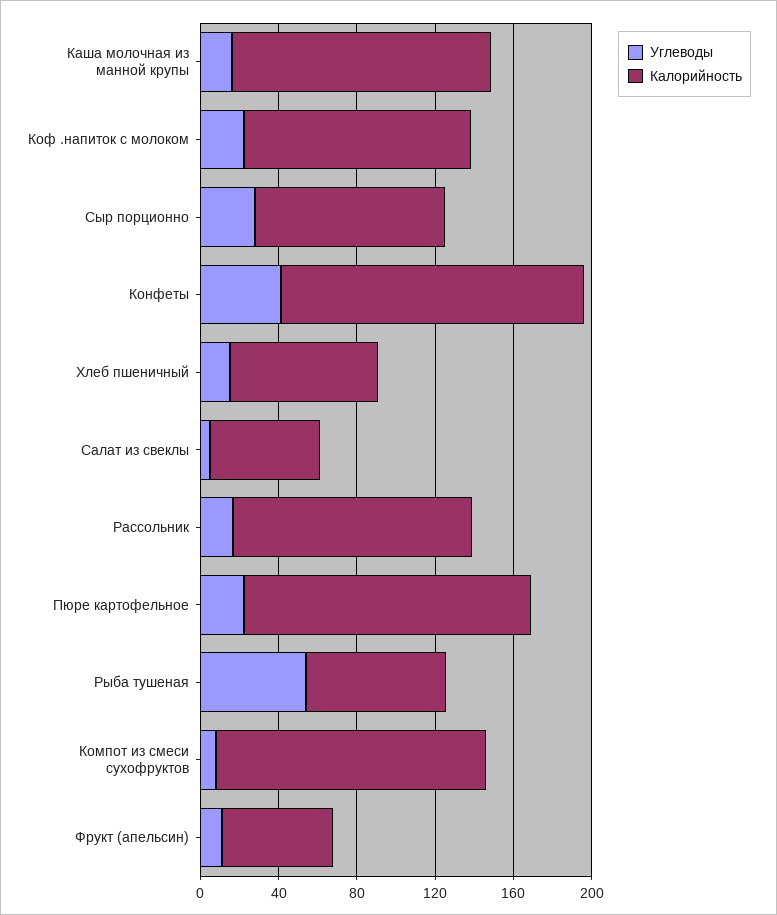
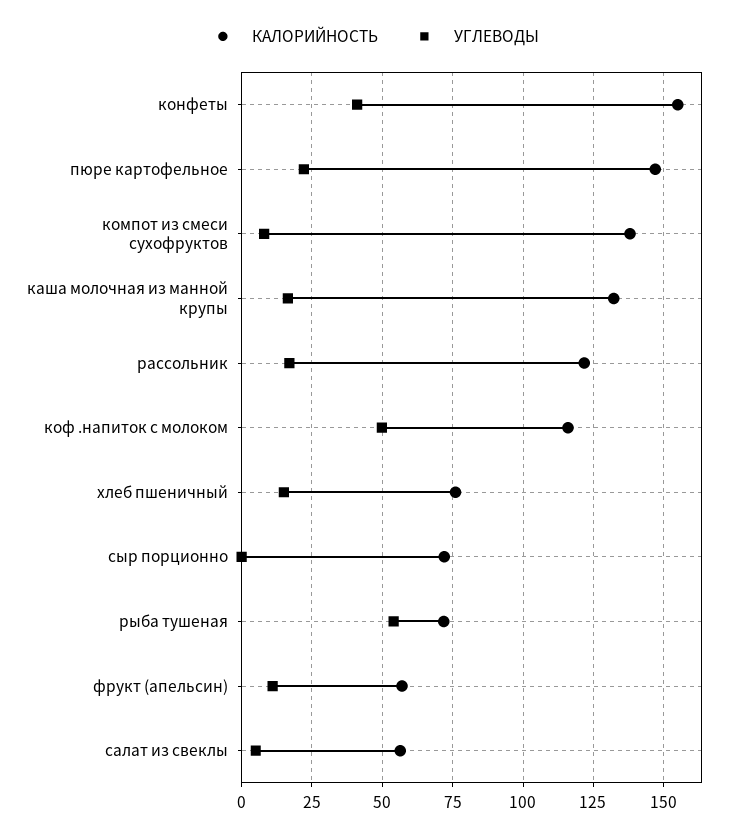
  {
    "Углеводы": {
      "Каша молочная из манной крупы": 17.5,
-     "Коф .напиток с молоком": 20,
+     "Коф .напиток с молоком": 50,
-     "Сыр порционно": 30,
+     "Сыр порционно": 0,
      "Конфеты": 40,
      "Хлеб пшеничный": 15,
      "Салат из свеклы": 5,
      "Рассольник": 17.5,
      "Пюре картофельное": 22.5,
      "Рыба тушеная": 55,
      "Компот из смеси сухофруктов": 7.5,
      "Фрукт (апельсин)": 10
    },
    "Калорийность": {
      "Каша молочная из манной крупы": 132.5,
      "Коф .напиток с молоком": 115,
-     "Сыр порционно": 100,
+     "Сыр порционно": 72.5,
      "Конфеты": 155,
      "Хлеб пшеничный": 75,
      "Салат из свеклы": 57.5,
      "Рассольник": 122.5,
      "Пюре картофельное": 147.5,
      "Рыба тушеная": 72.5,
      "Компот из смеси сухофруктов": 137.5,
      "Фрукт (апельсин)": 57.5
    }
  }

